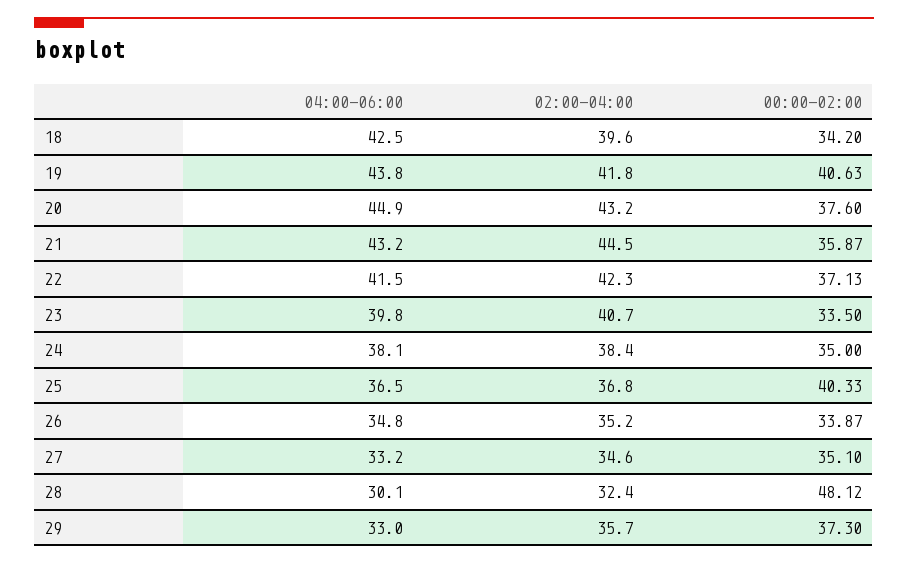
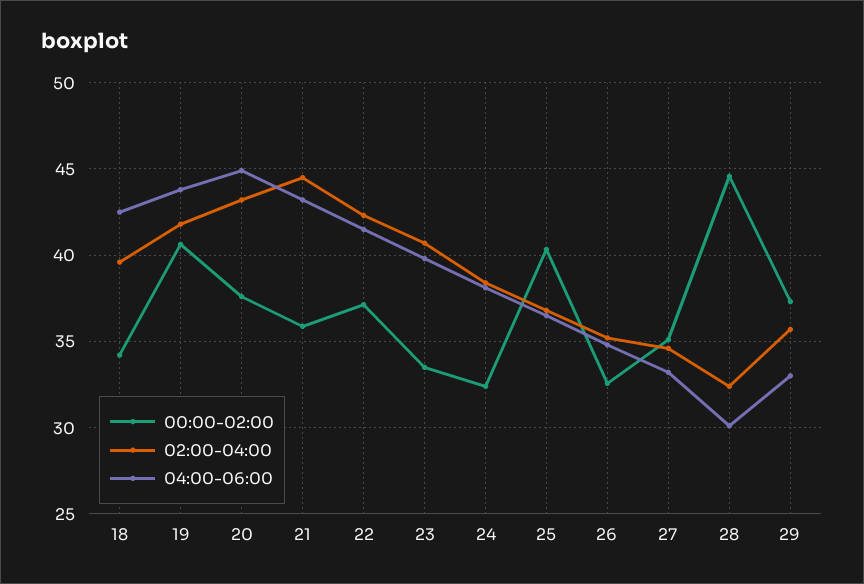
  {
    "04:00-06:00": {
      "18": 42.5,
      "19": 43.8,
      "20": 44.9,
      "21": 43.2,
      "22": 41.5,
      "23": 39.8,
      "24": 38.1,
      "25": 36.5,
      "26": 34.8,
      "27": 33.2,
      "28": 30.1,
      "29": 33
    },
    "02:00-04:00": {
      "18": 39.6,
      "19": 41.8,
      "20": 43.2,
      "21": 44.5,
      "22": 42.3,
      "23": 40.7,
      "24": 38.4,
      "25": 36.8,
      "26": 35.2,
      "27": 34.6,
      "28": 32.4,
      "29": 35.7
    },
    "00:00-02:00": {
      "18": 34.2,
      "19": 40.63,
      "20": 37.6,
      "21": 35.87,
      "22": 37.13,
      "23": 33.5,
-     "24": 35,
+     "24": 32.5,
      "25": 40.33,
-     "26": 33.87,
+     "26": 32.5,
      "27": 35.1,
-     "28": 48.12,
+     "28": 44.5,
      "29": 37.3
    }
  }

